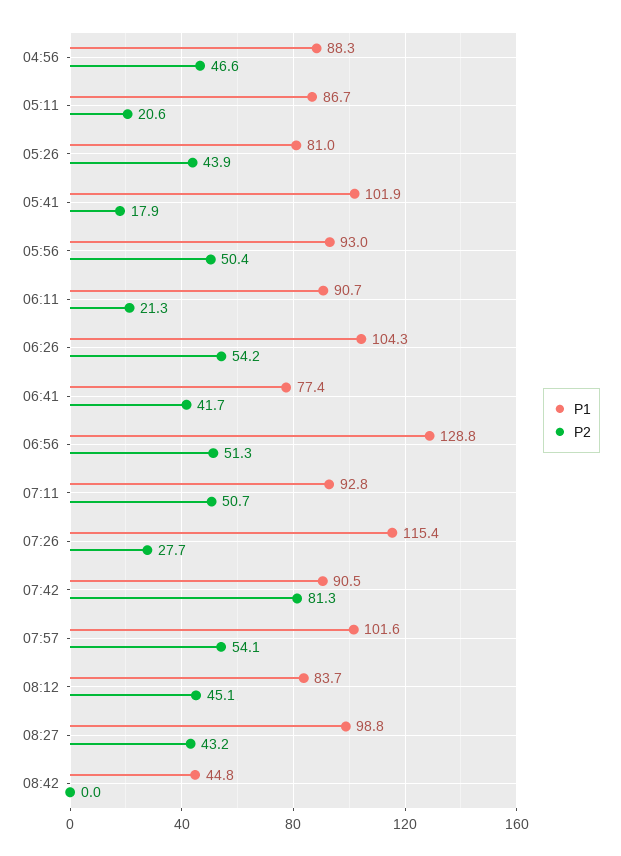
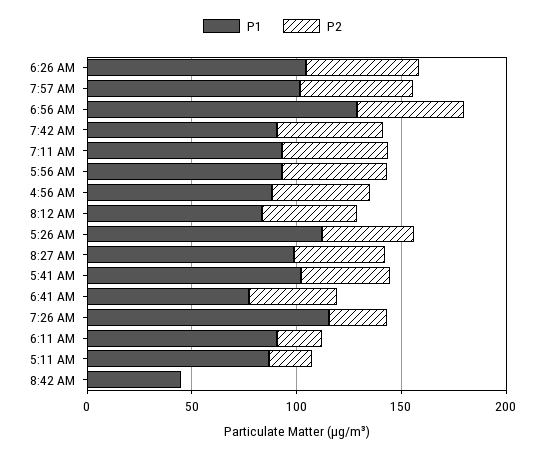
  {
    "P1": {
      "04:56": 88.3,
      "05:11": 86.7,
-     "05:26": 81,
+     "05:26": 110,
      "05:41": 101.9,
      "05:56": 93,
      "06:11": 90.7,
      "06:26": 104.3,
      "06:41": 77.4,
      "06:56": 128.8,
      "07:11": 92.8,
      "07:26": 115.4,
      "07:42": 90.5,
      "07:57": 101.6,
      "08:12": 83.7,
      "08:27": 98.8,
      "08:42": 44.8
    },
    "P2": {
      "04:56": 46.6,
      "05:11": 20.6,
      "05:26": 43.9,
-     "05:41": 17.9,
+     "05:41": 40,
      "05:56": 50.4,
      "06:11": 21.3,
      "06:26": 54.2,
      "06:41": 41.7,
      "06:56": 51.3,
      "07:11": 50.7,
      "07:26": 27.7,
-     "07:42": 81.3,
+     "07:42": 50,
      "07:57": 54.1,
      "08:12": 45.1,
      "08:27": 43.2,
      "08:42": 0
    }
  }

